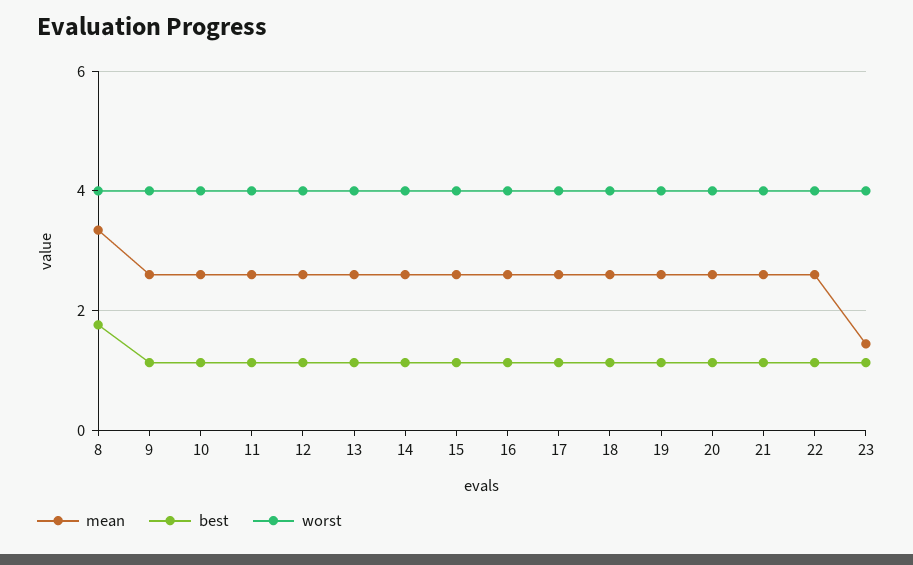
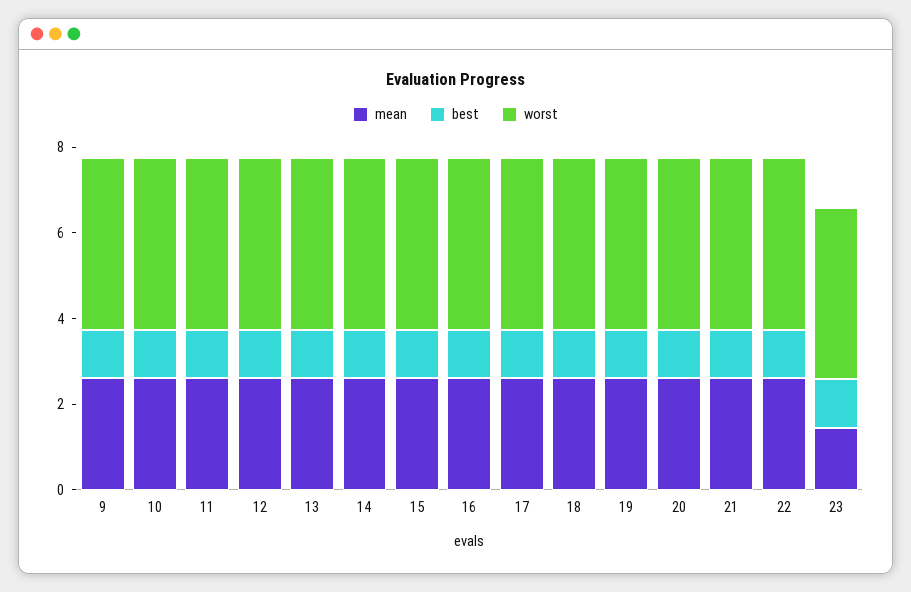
  {
    "mean": {
-     "8": 3.4,
      "9": 2.6,
      "10": 2.6,
      "11": 2.6,
      "12": 2.6,
      "13": 2.6,
      "14": 2.6,
      "15": 2.6,
      "16": 2.6,
      "17": 2.6,
      "18": 2.6,
      "19": 2.6,
      "20": 2.6,
      "21": 2.6,
      "22": 2.6,
      "23": 1.4
    },
    "best": {
-     "8": 1.8,
      "9": 1.2,
      "10": 1.2,
      "11": 1.2,
      "12": 1.2,
      "13": 1.2,
      "14": 1.2,
      "15": 1.2,
      "16": 1.2,
      "17": 1.2,
      "18": 1.2,
      "19": 1.2,
      "20": 1.2,
      "21": 1.2,
      "22": 1.2,
      "23": 1.2
    },
    "worst": {
-     "8": 4,
      "9": 4,
      "10": 4,
      "11": 4,
      "12": 4,
      "13": 4,
      "14": 4,
      "15": 4,
      "16": 4,
      "17": 4,
      "18": 4,
      "19": 4,
      "20": 4,
      "21": 4,
      "22": 4,
      "23": 4
    }
  }

